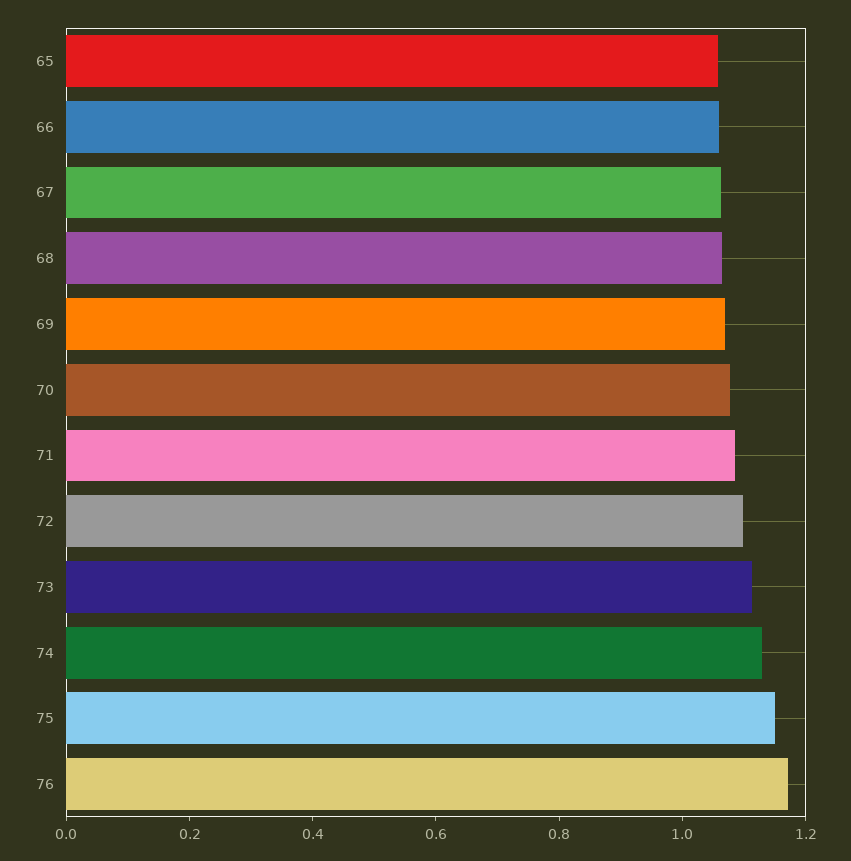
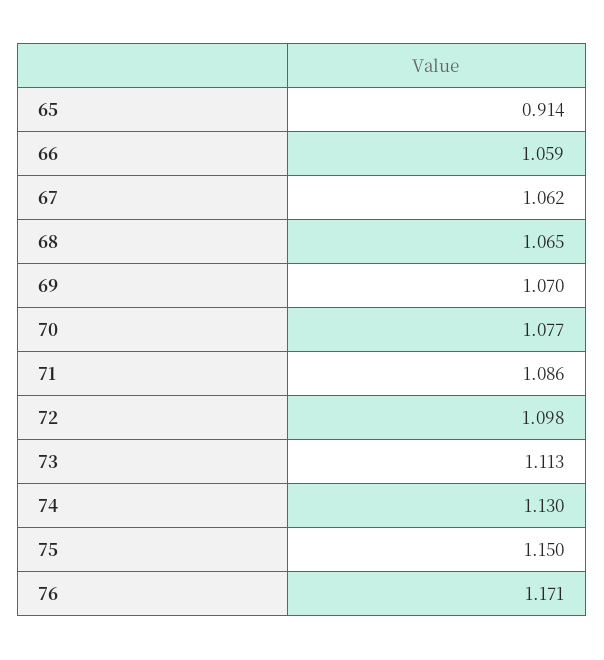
  {
-   "65": 1.05,
+   "65": 0.914,
    "66": 1.059,
    "67": 1.062,
    "68": 1.065,
    "69": 1.07,
    "70": 1.077,
    "71": 1.086,
    "72": 1.098,
    "73": 1.113,
    "74": 1.13,
    "75": 1.15,
    "76": 1.171
  }

